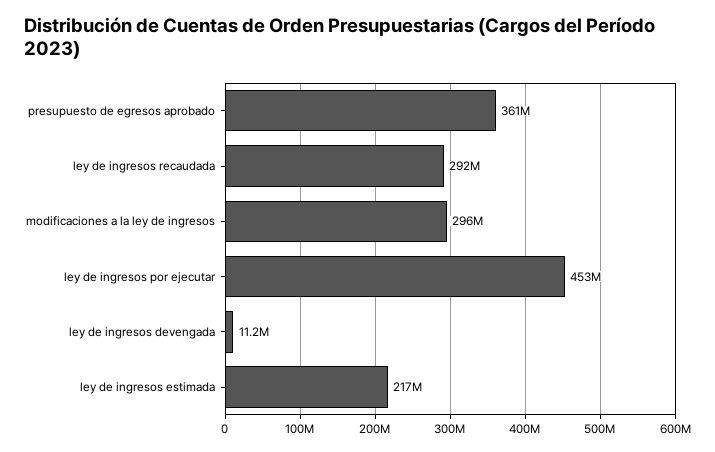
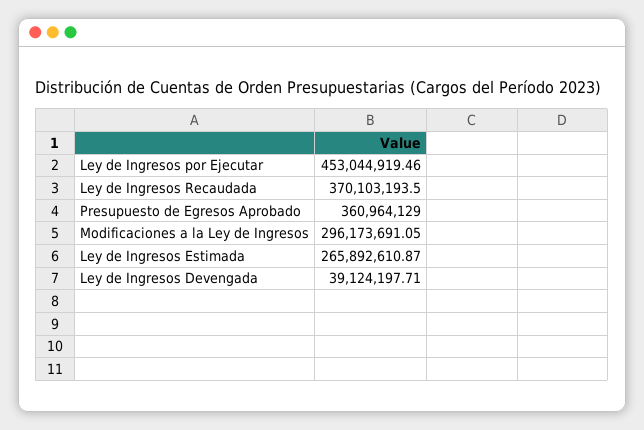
  {
    "presupuesto de egresos aprobado": 360964129,
-   "ley de ingresos recaudada": 292000000,
+   "ley de ingresos recaudada": 370103193.5,
    "modificaciones a la ley de ingresos": 296173691.05,
    "ley de ingresos por ejecutar": 453044919.46,
-   "ley de ingresos devengada": 11200000,
+   "ley de ingresos devengada": 39124197.71,
-   "ley de ingresos estimada": 217000000
+   "ley de ingresos estimada": 265892610.87
  }

